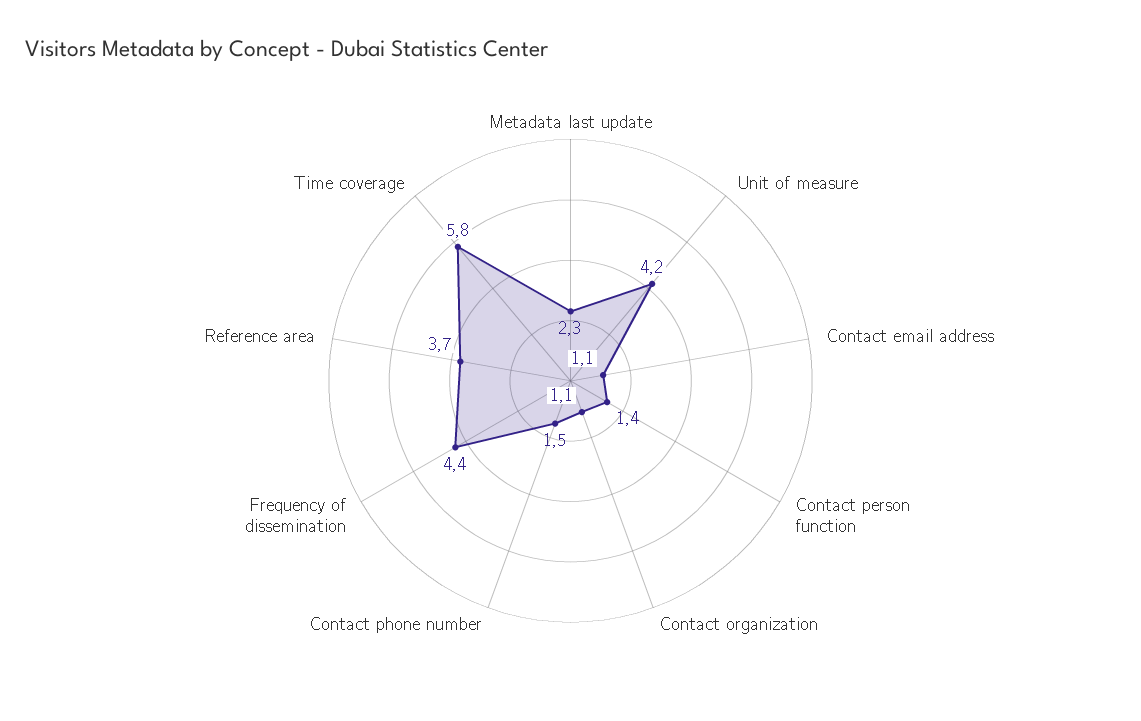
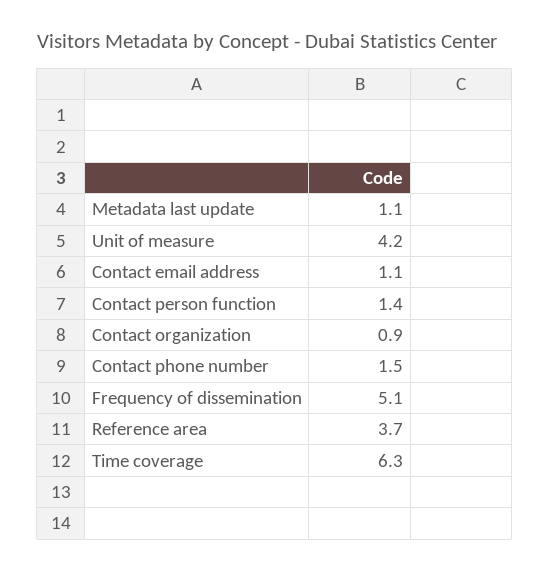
  {
-   "Metadata last update": 2.3,
+   "Metadata last update": 1.1,
    "Unit of measure": 4.2,
    "Contact email address": 1.1,
    "Contact person function": 1.4,
-   "Contact organization": 1.1,
+   "Contact organization": 0.9,
    "Contact phone number": 1.5,
-   "Frequency of dissemination": 4.4,
+   "Frequency of dissemination": 5.1,
    "Reference area": 3.7,
-   "Time coverage": 5.8
+   "Time coverage": 6.3
  }

